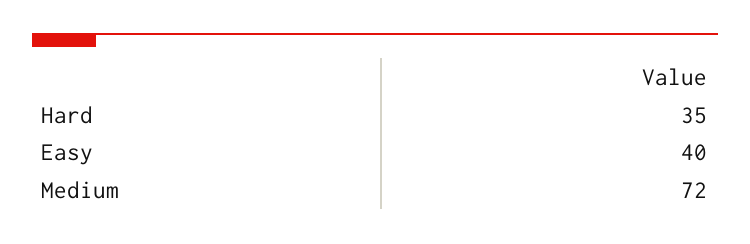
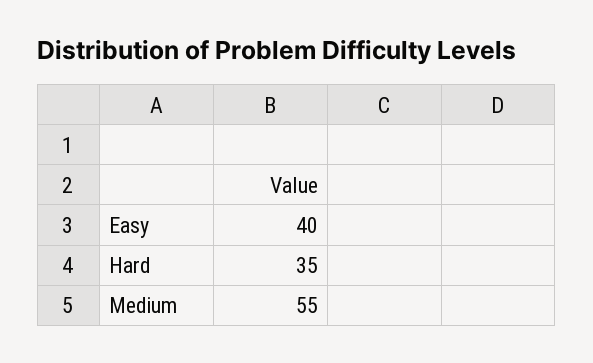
  {
    "Hard": 35,
    "Easy": 40,
-   "Medium": 72
+   "Medium": 55
  }

